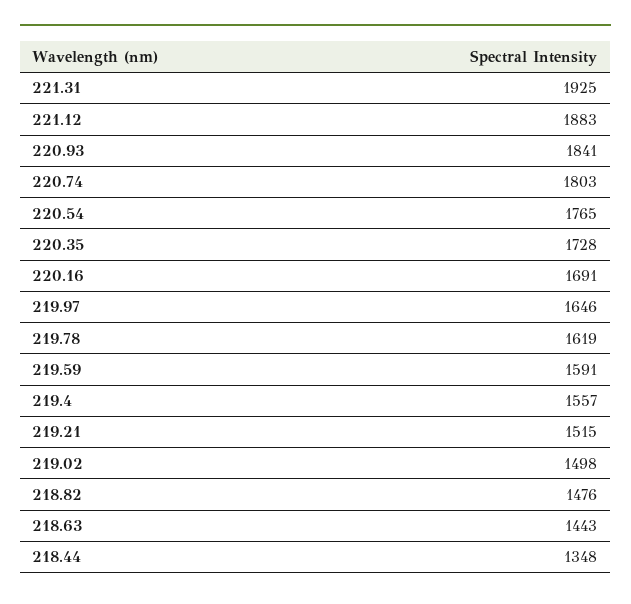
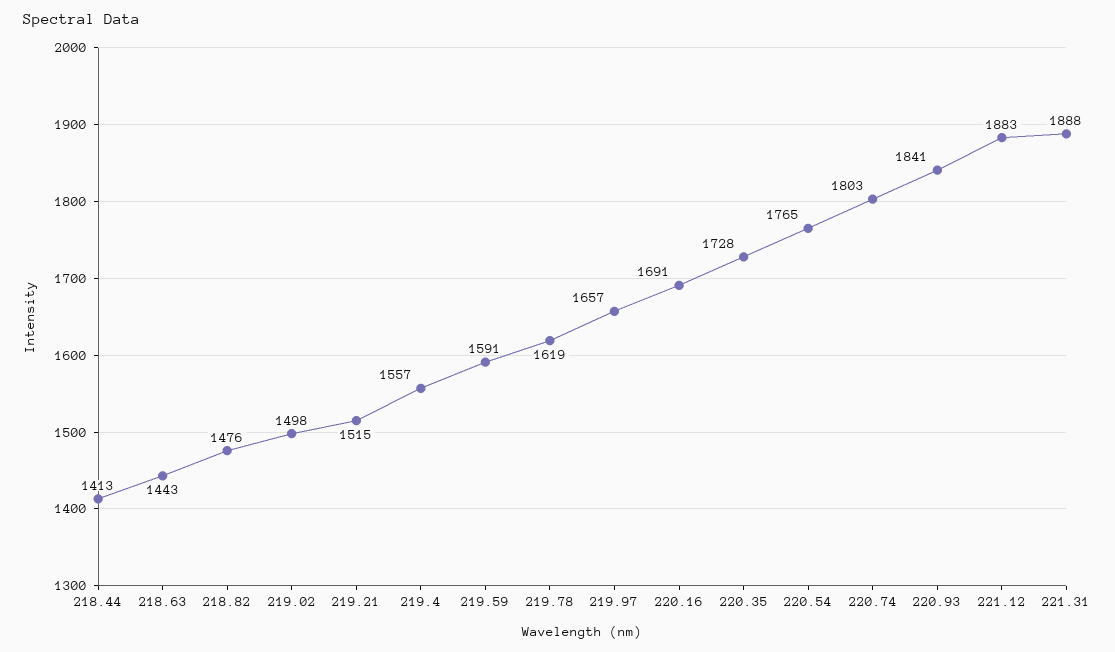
  {
-   "221.31": 1925,
+   "221.31": 1888,
    "221.12": 1883,
    "220.93": 1841,
    "220.74": 1803,
    "220.54": 1765,
    "220.35": 1728,
    "220.16": 1691,
-   "219.97": 1646,
+   "219.97": 1657,
    "219.78": 1619,
    "219.59": 1591,
    "219.4": 1557,
    "219.21": 1515,
    "219.02": 1498,
    "218.82": 1476,
    "218.63": 1443,
-   "218.44": 1348
+   "218.44": 1413
  }

